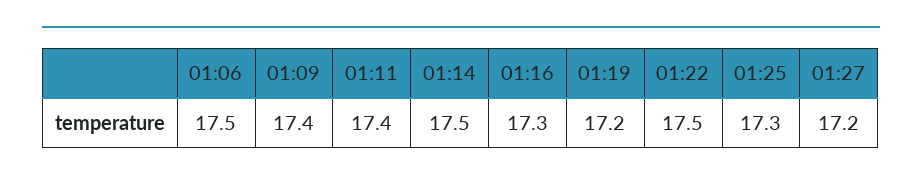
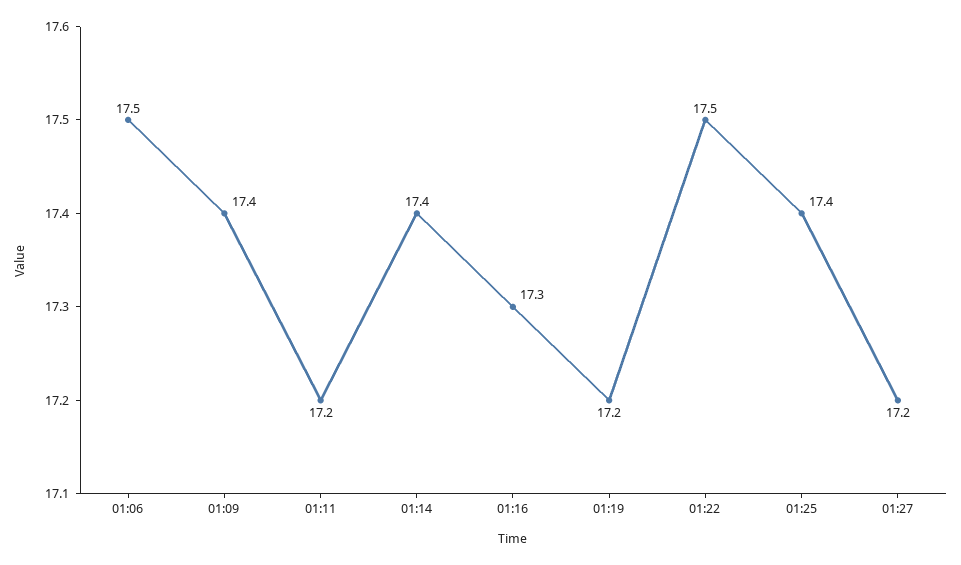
  {
    "01:06": 17.5,
    "01:09": 17.4,
-   "01:11": 17.4,
+   "01:11": 17.2,
-   "01:14": 17.5,
+   "01:14": 17.4,
    "01:16": 17.3,
    "01:19": 17.2,
    "01:22": 17.5,
-   "01:25": 17.3,
+   "01:25": 17.4,
    "01:27": 17.2
  }

